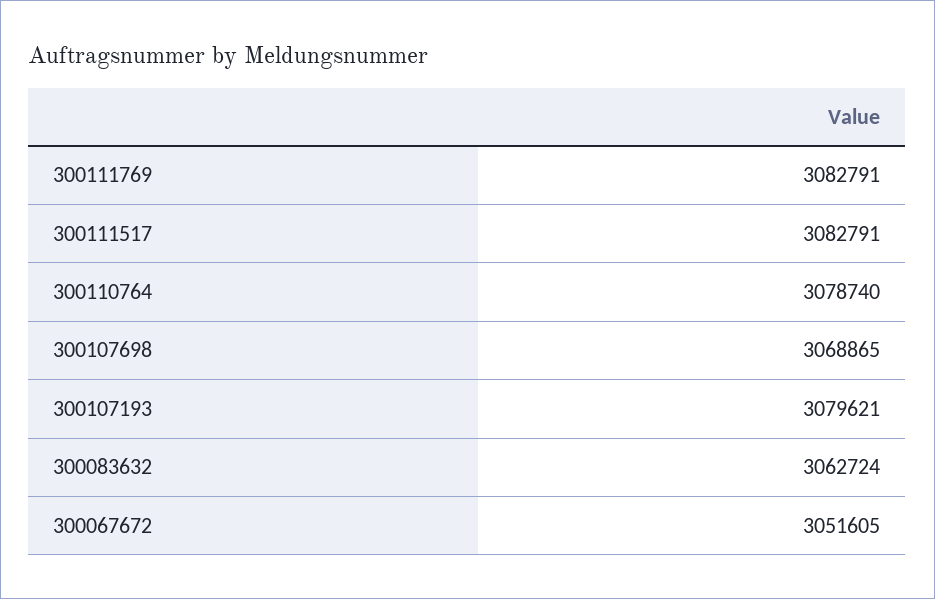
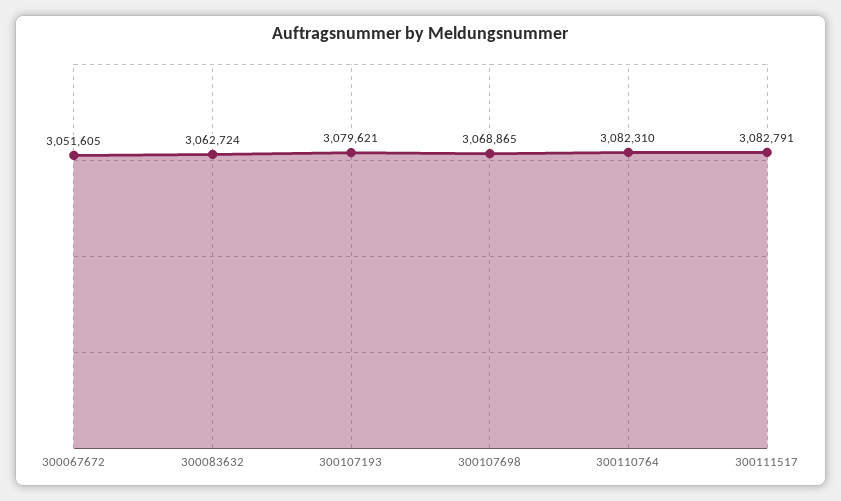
  {
-   "300111769": 3082791,
    "300111517": 3082791,
-   "300110764": 3078740,
+   "300110764": 3082310,
    "300107698": 3068865,
    "300107193": 3079621,
    "300083632": 3062724,
    "300067672": 3051605
  }

